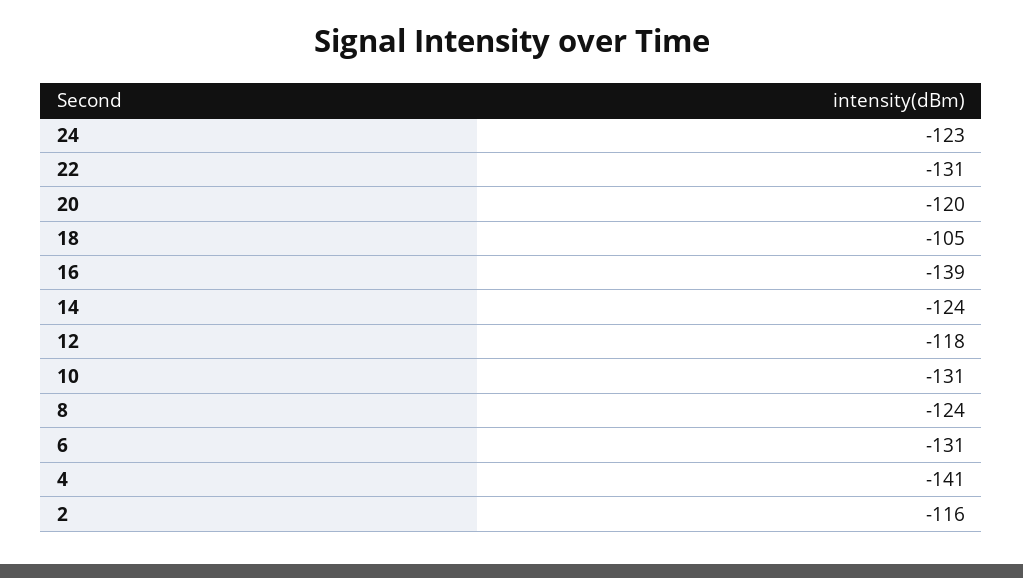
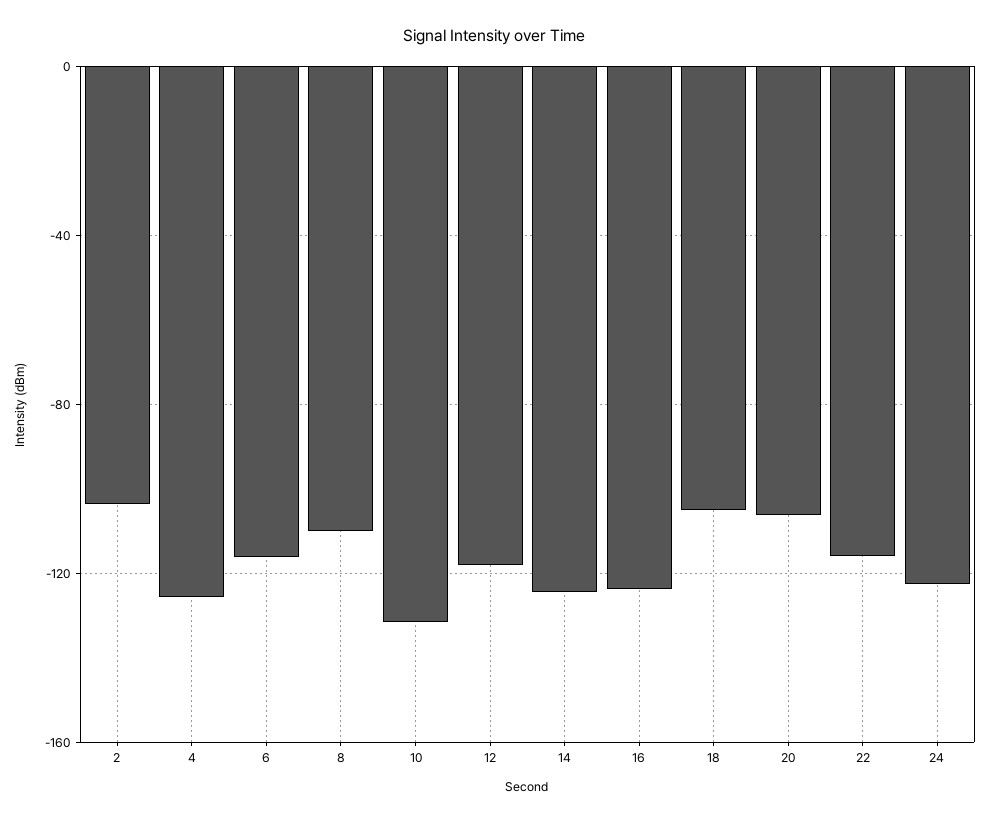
  {
    "24": -123,
-   "22": -131,
+   "22": -115,
-   "20": -120,
+   "20": -105,
    "18": -105,
-   "16": -139,
+   "16": -125,
    "14": -124,
    "12": -118,
    "10": -131,
-   "8": -124,
+   "8": -110,
-   "6": -131,
+   "6": -115,
-   "4": -141,
+   "4": -125,
-   "2": -116
+   "2": -105
  }

